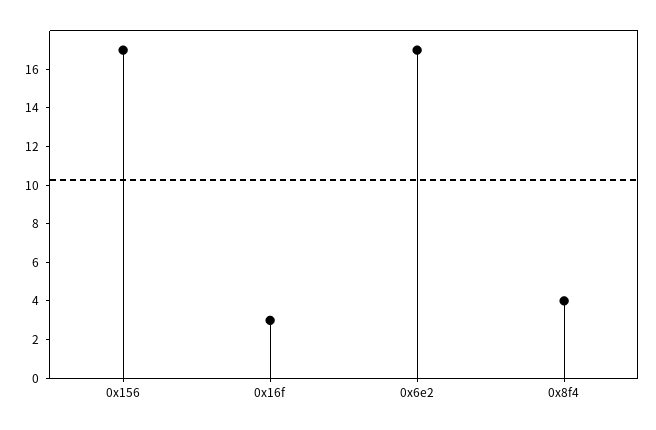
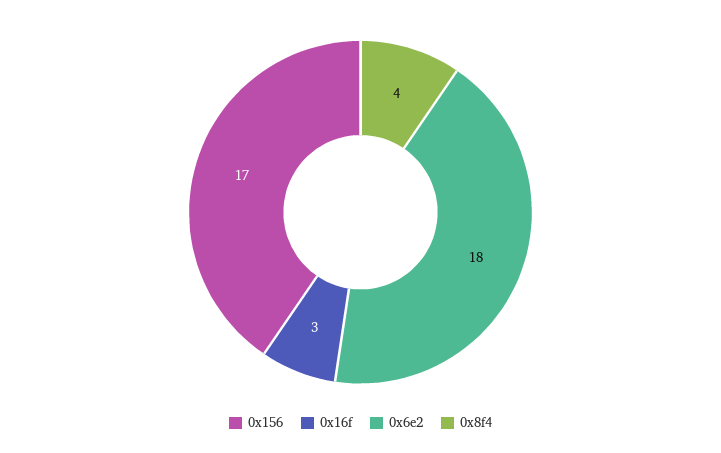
  {
    "0x156": 17,
    "0x16f": 3,
-   "0x6e2": 17,
+   "0x6e2": 18,
    "0x8f4": 4
  }

